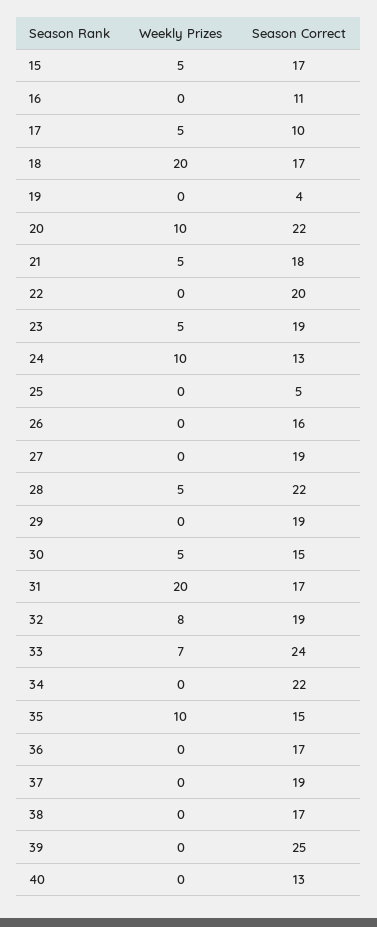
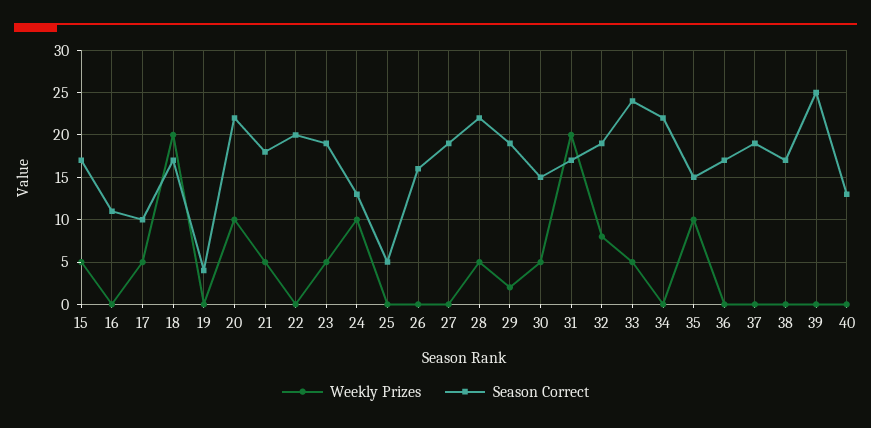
  {
    "Weekly Prizes": {
      "15": 5,
      "16": 0,
      "17": 5,
      "18": 20,
      "19": 0,
      "20": 10,
      "21": 5,
      "22": 0,
      "23": 5,
      "24": 10,
      "25": 0,
      "26": 0,
      "27": 0,
      "28": 5,
-     "29": 0,
+     "29": 2,
      "30": 5,
      "31": 20,
      "32": 8,
-     "33": 7,
+     "33": 5,
      "34": 0,
      "35": 10,
      "36": 0,
      "37": 0,
      "38": 0,
      "39": 0,
      "40": 0
    },
    "Season Correct": {
      "15": 17,
      "16": 11,
      "17": 10,
      "18": 17,
      "19": 4,
      "20": 22,
      "21": 18,
      "22": 20,
      "23": 19,
      "24": 13,
      "25": 5,
      "26": 16,
      "27": 19,
      "28": 22,
      "29": 19,
      "30": 15,
      "31": 17,
      "32": 19,
      "33": 24,
      "34": 22,
      "35": 15,
      "36": 17,
      "37": 19,
      "38": 17,
      "39": 25,
      "40": 13
    }
  }

